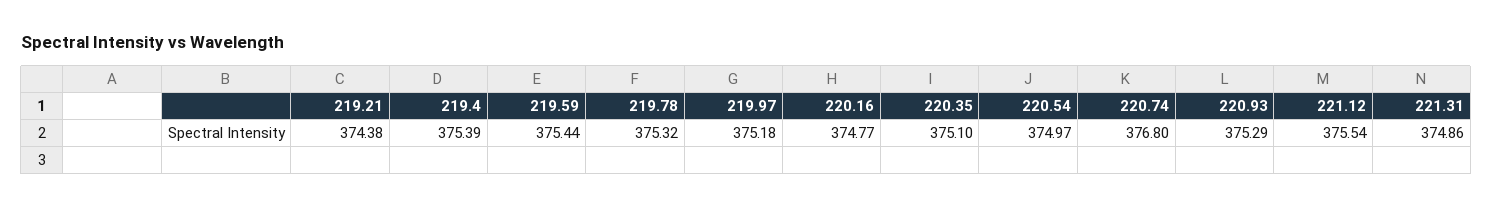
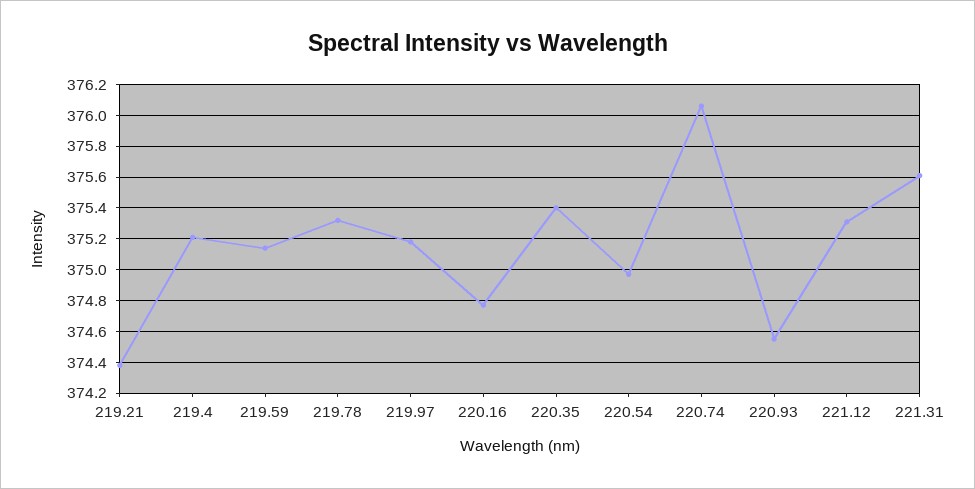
  {
    "219.21": 374.38,
-   "219.4": 375.39,
+   "219.4": 375.2,
-   "219.59": 375.44,
+   "219.59": 375.15,
    "219.78": 375.32,
    "219.97": 375.18,
    "220.16": 374.77,
-   "220.35": 375.1,
+   "220.35": 375.4,
    "220.54": 374.97,
-   "220.74": 376.8,
+   "220.74": 376.05,
-   "220.93": 375.29,
+   "220.93": 374.55,
-   "221.12": 375.54,
+   "221.12": 375.3,
-   "221.31": 374.86
+   "221.31": 375.6
  }

